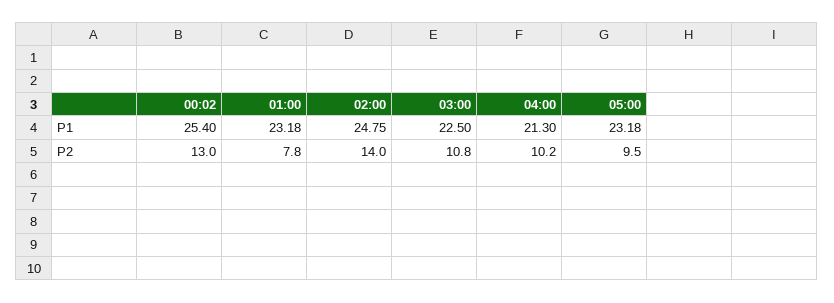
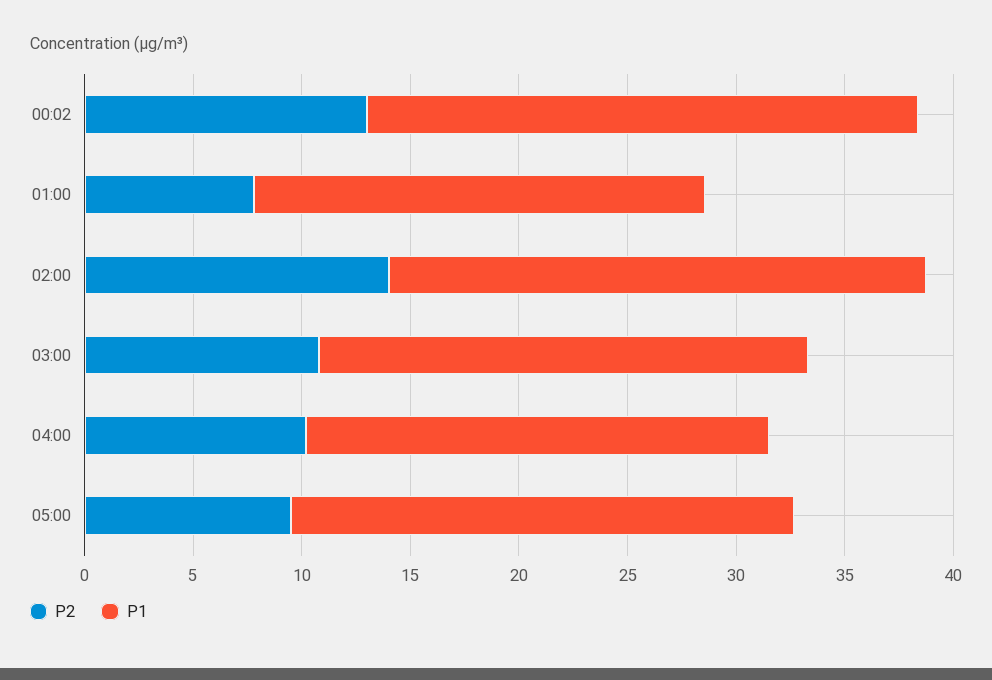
  {
    "P1": {
      "00:02": 25.4,
-     "01:00": 23.18,
+     "01:00": 21,
      "02:00": 24.75,
      "03:00": 22.5,
      "04:00": 21.3,
      "05:00": 23.18
    },
    "P2": {
      "00:02": 13,
      "01:00": 7.8,
      "02:00": 14,
      "03:00": 10.8,
      "04:00": 10.2,
      "05:00": 9.5
    }
  }

